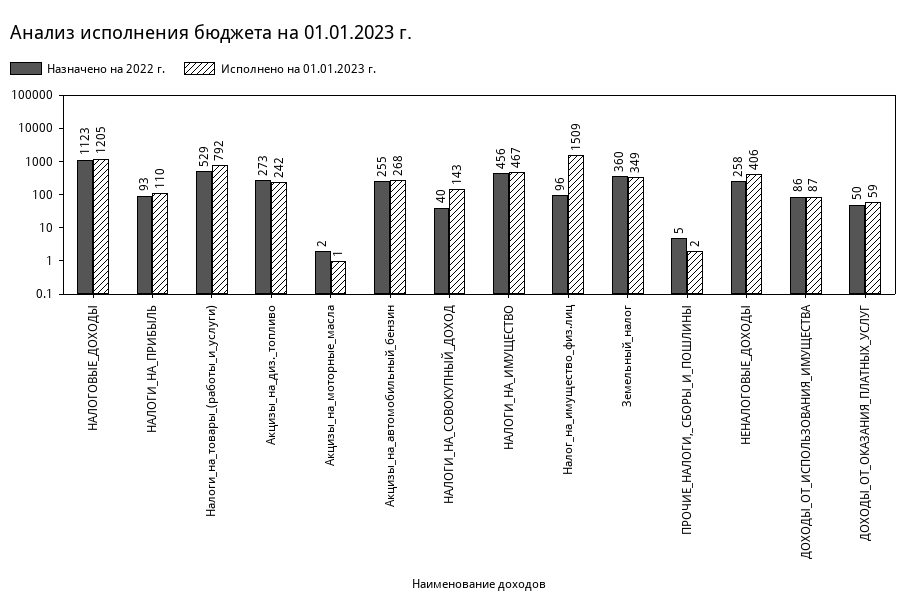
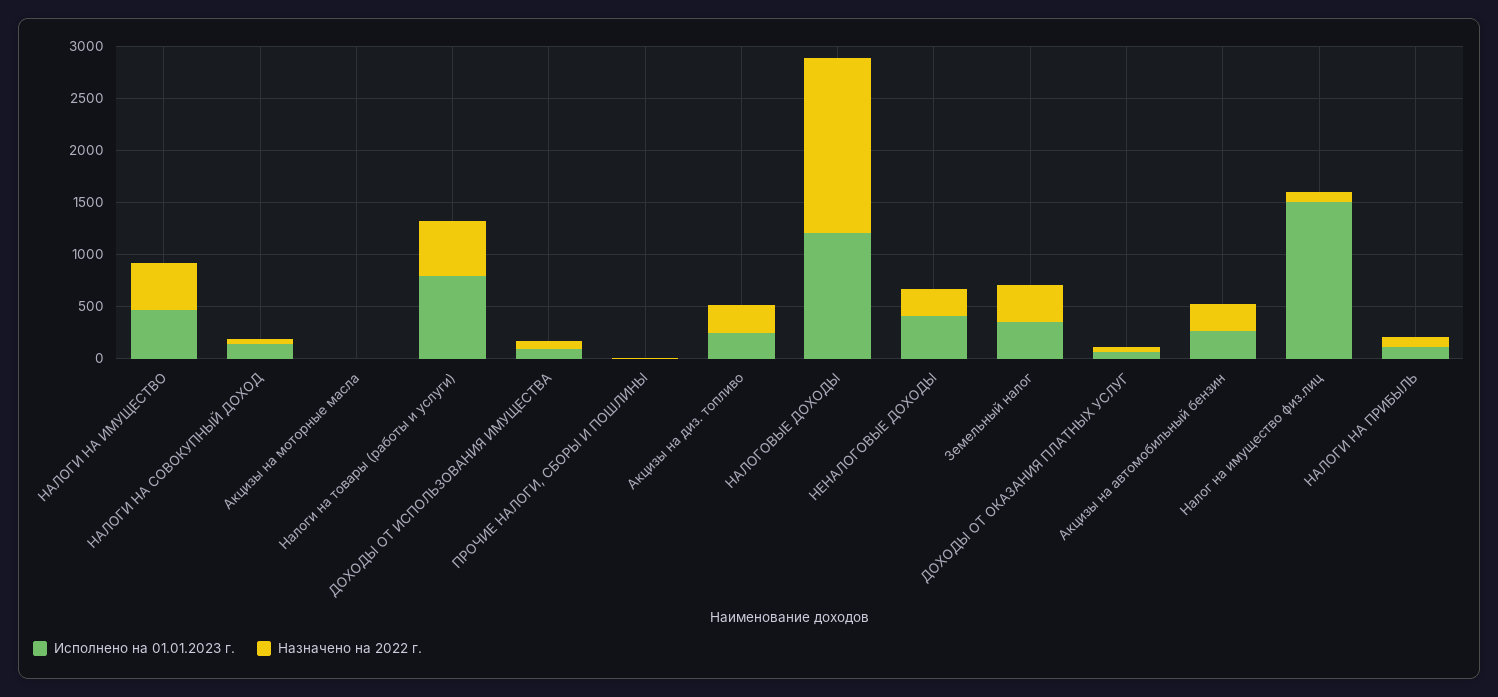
  {
    "Назначено на 2022 г.": {
-     "НАЛОГОВЫЕ_ДОХОДЫ": 1123,
+     "НАЛОГОВЫЕ_ДОХОДЫ": 1700,
      "НАЛОГИ_НА_ПРИБЫЛЬ": 93,
      "Налоги_на_товары_(работы_и_услуги)": 529,
      "Акцизы_на_диз._топливо": 273,
      "Акцизы_на_моторные_масла": 2,
      "Акцизы_на_автомобильный_бензин": 255,
      "НАЛОГИ_НА_СОВОКУПНЫЙ_ДОХОД": 40,
      "НАЛОГИ_НА_ИМУЩЕСТВО": 456,
      "Налог_на_имущество_физ.лиц": 96,
      "Земельный_налог": 360,
      "ПРОЧИЕ_НАЛОГИ,_СБОРЫ_И_ПОШЛИНЫ": 5,
      "НЕНАЛОГОВЫЕ_ДОХОДЫ": 258,
      "ДОХОДЫ_ОТ_ИСПОЛЬЗОВАНИЯ_ИМУЩЕСТВА": 86,
      "ДОХОДЫ_ОТ_ОКАЗАНИЯ_ПЛАТНЫХ_УСЛУГ": 50
    },
    "Исполнено на 01.01.2023 г.": {
      "НАЛОГОВЫЕ_ДОХОДЫ": 1205,
      "НАЛОГИ_НА_ПРИБЫЛЬ": 110,
      "Налоги_на_товары_(работы_и_услуги)": 792,
      "Акцизы_на_диз._топливо": 242,
      "Акцизы_на_моторные_масла": 1,
      "Акцизы_на_автомобильный_бензин": 268,
      "НАЛОГИ_НА_СОВОКУПНЫЙ_ДОХОД": 143,
      "НАЛОГИ_НА_ИМУЩЕСТВО": 467,
      "Налог_на_имущество_физ.лиц": 1509,
      "Земельный_налог": 349,
      "ПРОЧИЕ_НАЛОГИ,_СБОРЫ_И_ПОШЛИНЫ": 2,
      "НЕНАЛОГОВЫЕ_ДОХОДЫ": 406,
      "ДОХОДЫ_ОТ_ИСПОЛЬЗОВАНИЯ_ИМУЩЕСТВА": 87,
      "ДОХОДЫ_ОТ_ОКАЗАНИЯ_ПЛАТНЫХ_УСЛУГ": 59
    }
  }

